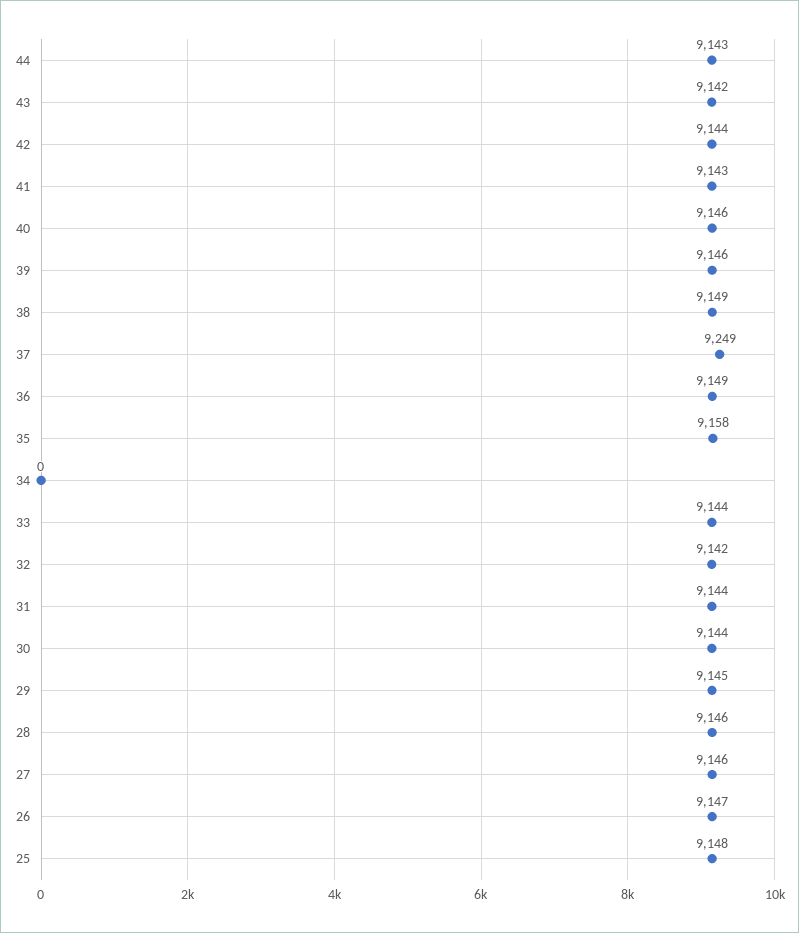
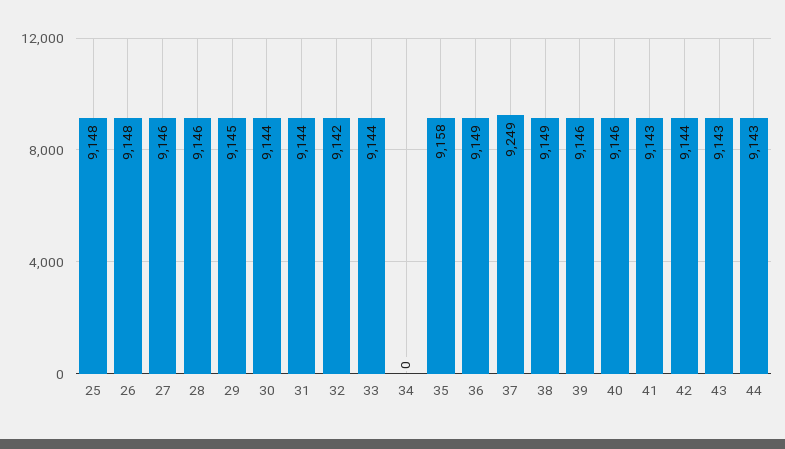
  {
    "44": 9143,
-   "43": 9142,
+   "43": 9143,
    "42": 9144,
    "41": 9143,
    "40": 9146,
    "39": 9146,
    "38": 9149,
    "37": 9249,
    "36": 9149,
    "35": 9158,
    "34": 0,
    "33": 9144,
    "32": 9142,
    "31": 9144,
    "30": 9144,
    "29": 9145,
    "28": 9146,
    "27": 9146,
-   "26": 9147,
+   "26": 9148,
    "25": 9148
  }

